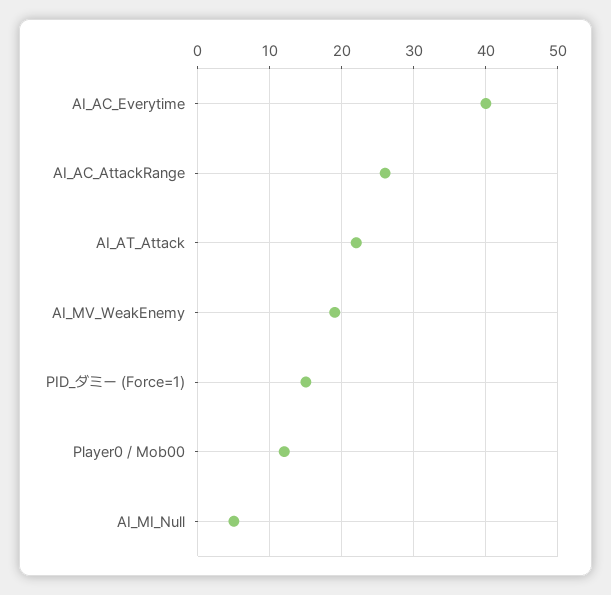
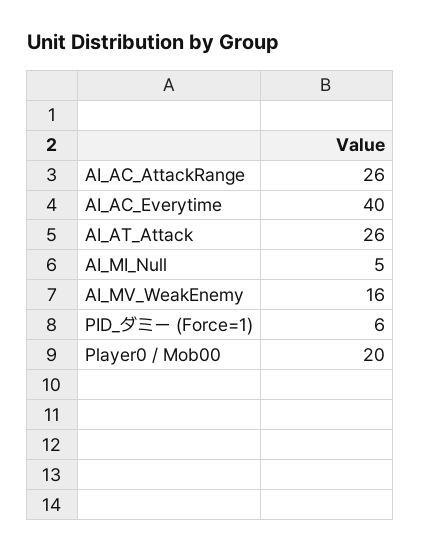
  {
    "AI_AC_Everytime": 40,
    "AI_AC_AttackRange": 26,
-   "AI_AT_Attack": 22,
+   "AI_AT_Attack": 26,
-   "AI_MV_WeakEnemy": 19,
+   "AI_MV_WeakEnemy": 16,
-   "PID_ダミー (Force=1)": 15,
+   "PID_ダミー (Force=1)": 6,
-   "Player0 / Mob00": 12,
+   "Player0 / Mob00": 20,
    "AI_MI_Null": 5
  }

